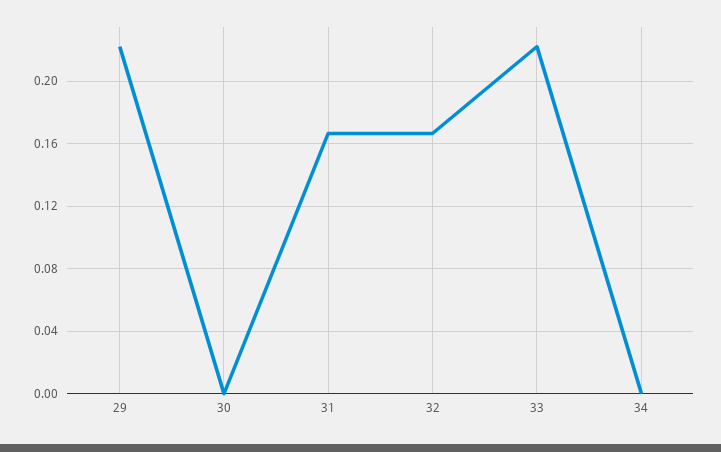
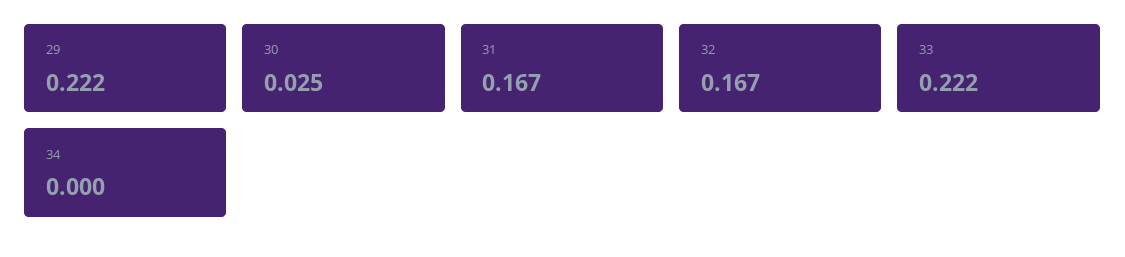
  {
    "29": 0.222,
-   "30": 0,
+   "30": 0.025,
    "31": 0.167,
    "32": 0.167,
    "33": 0.222,
    "34": 0
  }

